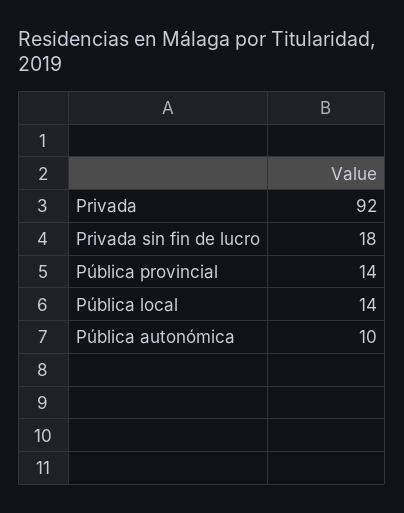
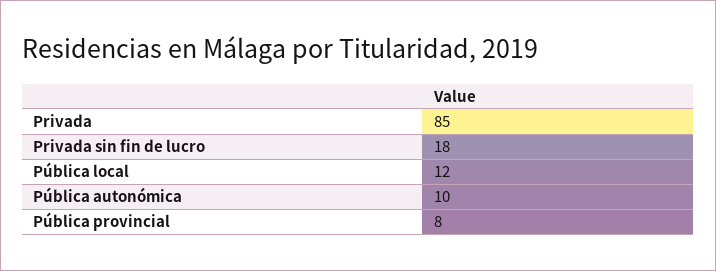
  {
-   "Privada": 92,
+   "Privada": 85,
    "Privada sin fin de lucro": 18,
-   "Pública provincial": 14,
+   "Pública provincial": 8,
-   "Pública local": 14,
+   "Pública local": 12,
    "Pública autonómica": 10
  }

